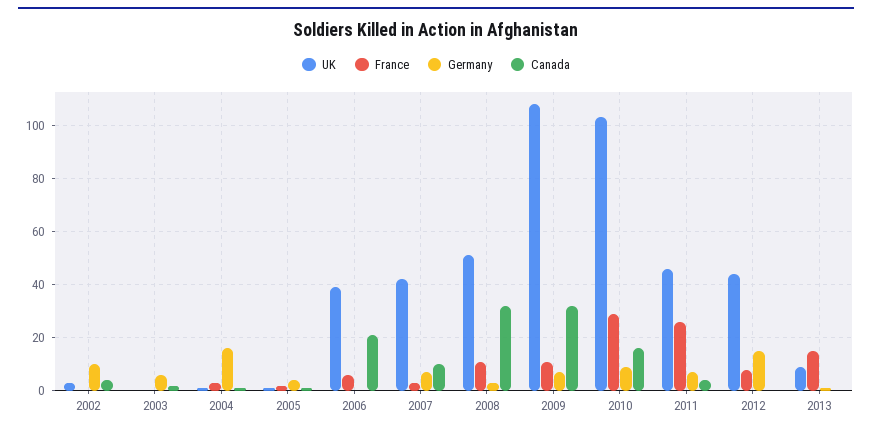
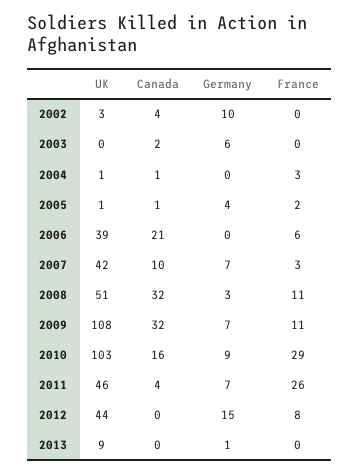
  {
    "UK": {
      "2002": 3,
      "2003": 0,
      "2004": 1,
      "2005": 1,
      "2006": 39,
      "2007": 42,
      "2008": 51,
      "2009": 108,
      "2010": 103,
      "2011": 46,
      "2012": 44,
      "2013": 9
    },
    "France": {
      "2002": 0,
      "2003": 0,
      "2004": 3,
      "2005": 2,
      "2006": 6,
      "2007": 3,
      "2008": 11,
      "2009": 11,
      "2010": 29,
      "2011": 26,
      "2012": 8,
-     "2013": 15
+     "2013": 0
    },
    "Germany": {
      "2002": 10,
      "2003": 6,
-     "2004": 15,
+     "2004": 0,
      "2005": 4,
      "2006": 0,
      "2007": 7,
      "2008": 3,
      "2009": 7,
      "2010": 9,
      "2011": 7,
      "2012": 15,
      "2013": 1
    },
    "Canada": {
      "2002": 4,
      "2003": 2,
      "2004": 1,
      "2005": 1,
      "2006": 21,
      "2007": 10,
      "2008": 32,
      "2009": 32,
      "2010": 16,
      "2011": 4,
      "2012": 0,
      "2013": 0
    }
  }

